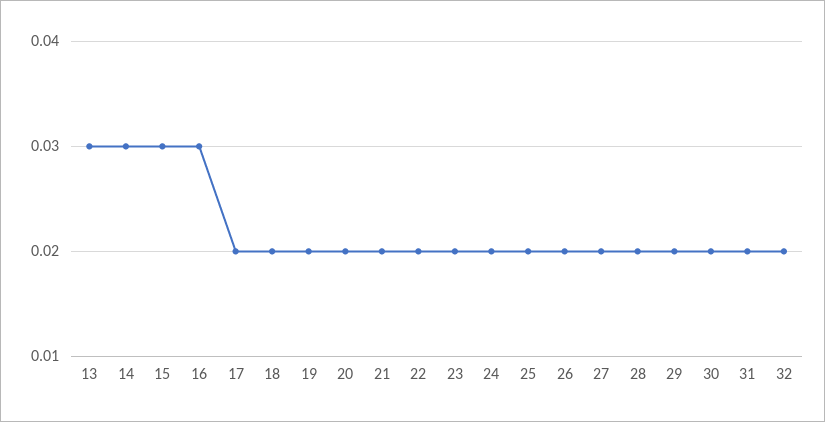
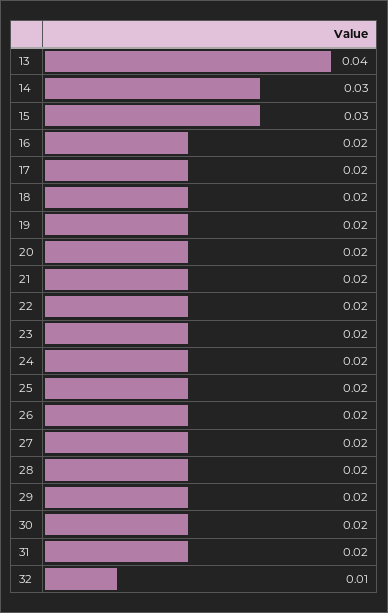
  {
-   "13": 0.03,
+   "13": 0.04,
    "14": 0.03,
    "15": 0.03,
-   "16": 0.03,
+   "16": 0.02,
    "17": 0.02,
    "18": 0.02,
    "19": 0.02,
    "20": 0.02,
    "21": 0.02,
    "22": 0.02,
    "23": 0.02,
    "24": 0.02,
    "25": 0.02,
    "26": 0.02,
    "27": 0.02,
    "28": 0.02,
    "29": 0.02,
    "30": 0.02,
    "31": 0.02,
-   "32": 0.02
+   "32": 0.01
  }

